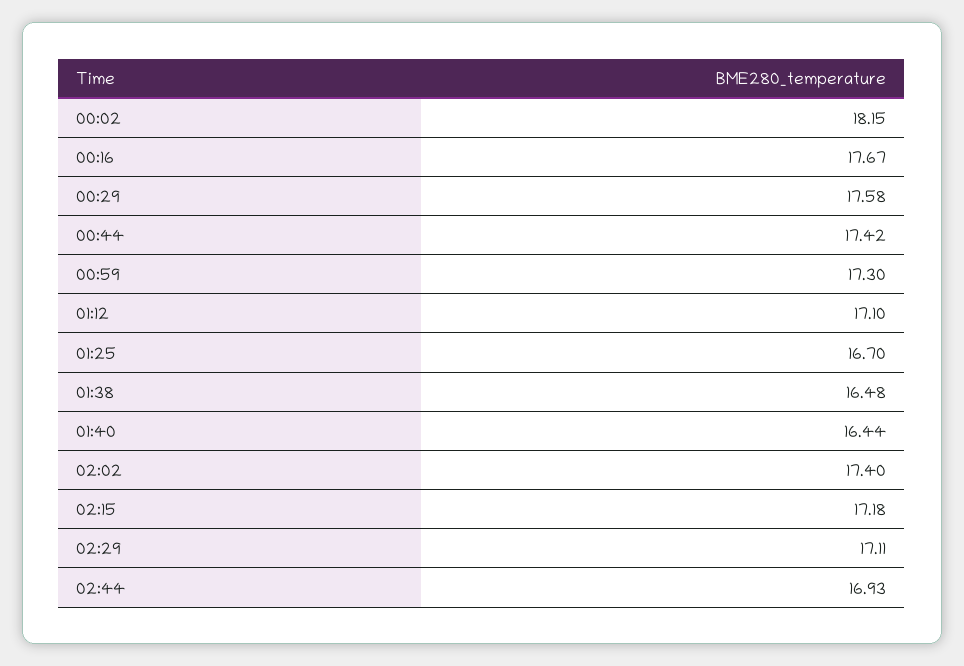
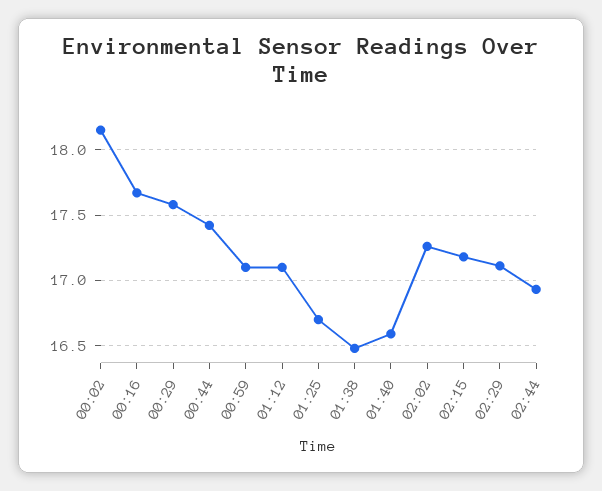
  {
    "00:02": 18.15,
    "00:16": 17.67,
    "00:29": 17.58,
    "00:44": 17.42,
-   "00:59": 17.3,
+   "00:59": 17.1,
    "01:12": 17.1,
    "01:25": 16.7,
    "01:38": 16.48,
-   "01:40": 16.44,
+   "01:40": 16.6,
-   "02:02": 17.4,
+   "02:02": 17.25,
    "02:15": 17.18,
    "02:29": 17.11,
    "02:44": 16.93
  }

